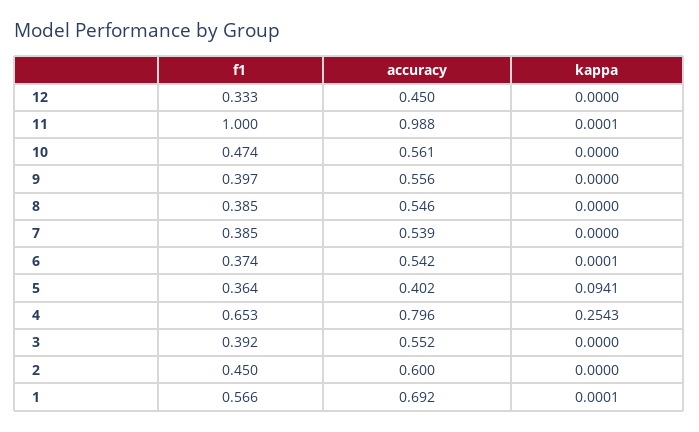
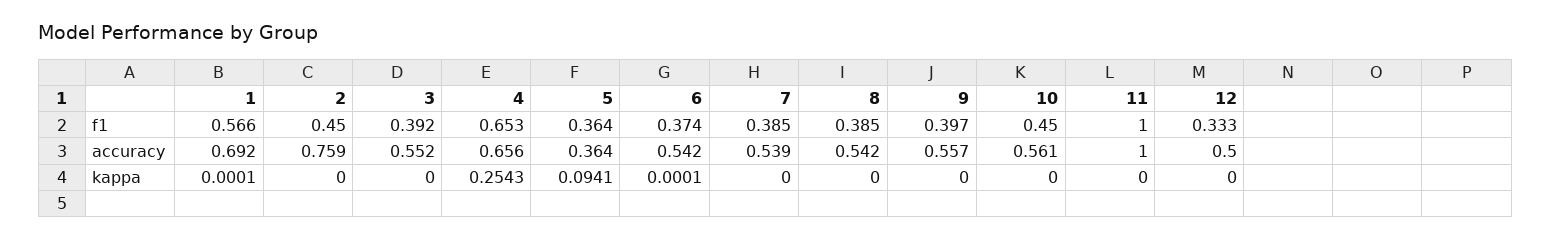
  {
    "f1": {
      "12": 0.333,
      "11": 1,
-     "10": 0.474,
+     "10": 0.45,
      "9": 0.397,
      "8": 0.385,
      "7": 0.385,
      "6": 0.374,
      "5": 0.364,
      "4": 0.653,
      "3": 0.392,
      "2": 0.45,
      "1": 0.566
    },
    "accuracy": {
-     "12": 0.45,
+     "12": 0.5,
-     "11": 0.988,
+     "11": 1,
      "10": 0.561,
-     "9": 0.556,
+     "9": 0.557,
-     "8": 0.546,
+     "8": 0.542,
      "7": 0.539,
      "6": 0.542,
-     "5": 0.402,
+     "5": 0.364,
-     "4": 0.796,
+     "4": 0.656,
      "3": 0.552,
-     "2": 0.6,
+     "2": 0.759,
      "1": 0.692
    },
    "kappa": {
      "12": 0,
-     "11": 0.0001,
+     "11": 0,
      "10": 0,
      "9": 0,
      "8": 0,
      "7": 0,
      "6": 0.0001,
      "5": 0.0941,
      "4": 0.2543,
      "3": 0,
      "2": 0,
      "1": 0.0001
    }
  }

